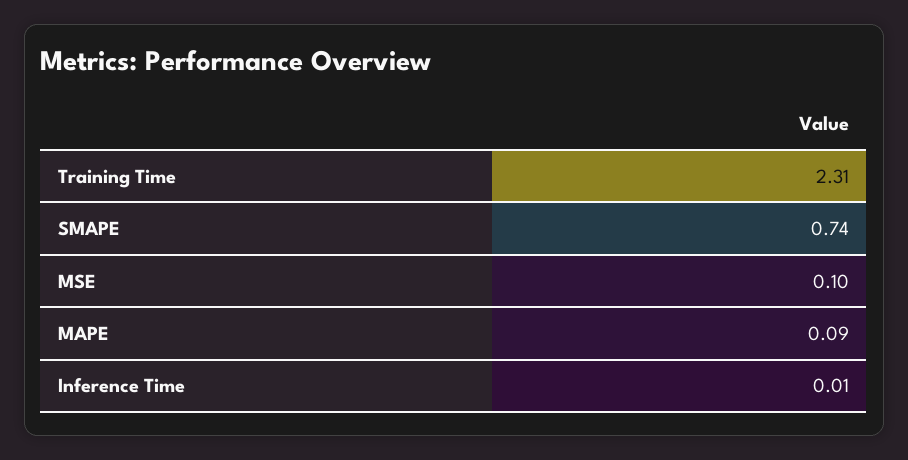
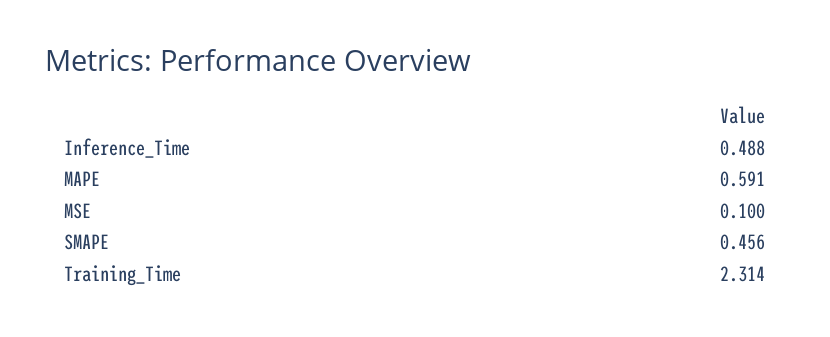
  {
    "Training Time": 2.314,
-   "SMAPE": 0.74,
+   "SMAPE": 0.456,
    "MSE": 0.1,
-   "MAPE": 0.09,
+   "MAPE": 0.591,
-   "Inference Time": 0.01
+   "Inference Time": 0.488
  }

